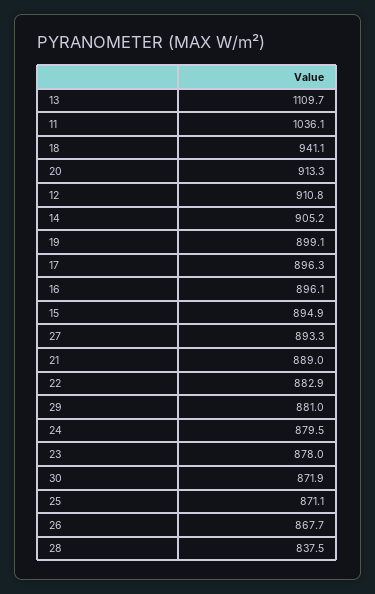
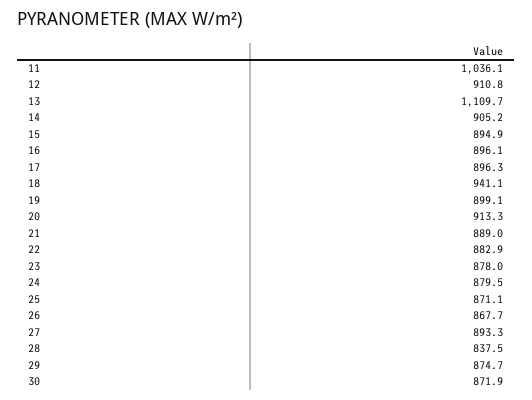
  {
    "13": 1109.7,
    "11": 1036.1,
    "18": 941.1,
    "20": 913.3,
    "12": 910.8,
    "14": 905.2,
    "19": 899.1,
    "17": 896.3,
    "16": 896.1,
    "15": 894.9,
    "27": 893.3,
    "21": 889,
    "22": 882.9,
-   "29": 881,
+   "29": 874.7,
    "24": 879.5,
    "23": 878,
    "30": 871.9,
    "25": 871.1,
    "26": 867.7,
    "28": 837.5
  }

